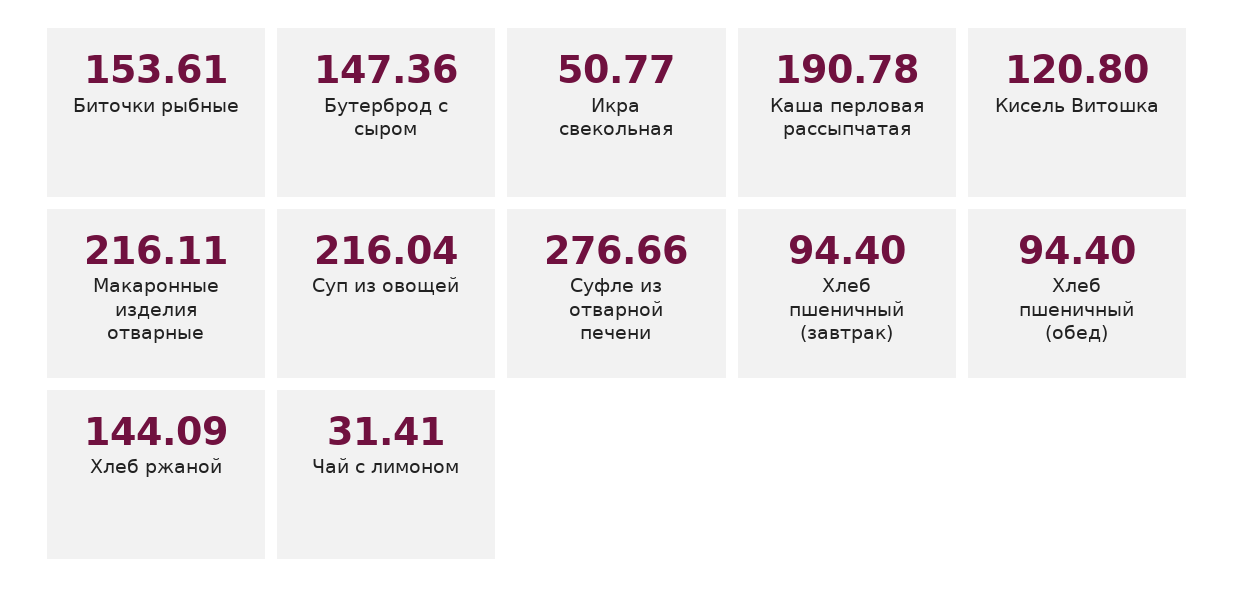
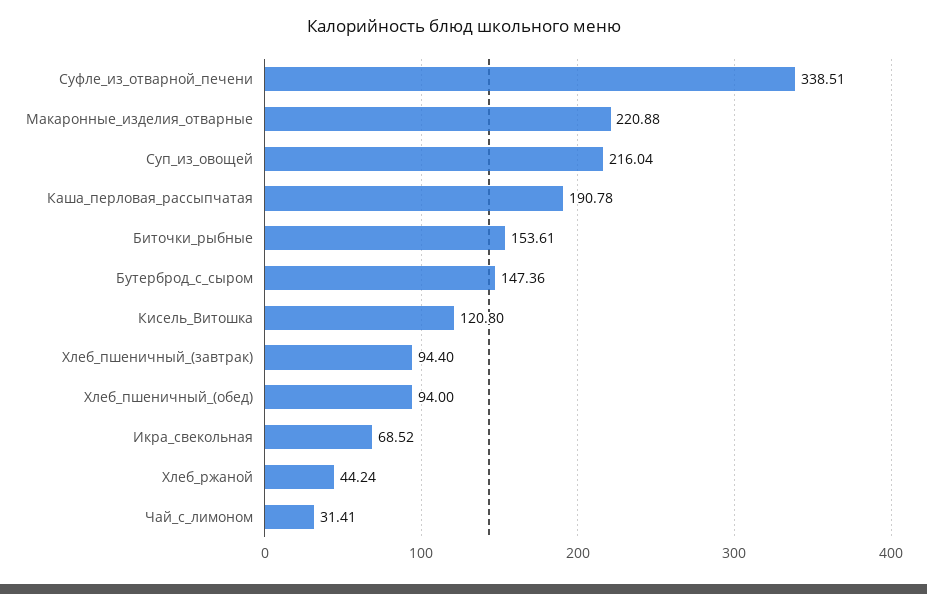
  {
    "Биточки рыбные": 153.61,
    "Бутерброд с сыром": 147.36,
-   "Икра свекольная": 50.77,
+   "Икра свекольная": 68.52,
    "Каша перловая рассыпчатая": 190.78,
    "Кисель Витошка": 120.8,
-   "Макаронные изделия отварные": 216.11,
+   "Макаронные изделия отварные": 220.88,
    "Суп из овощей": 216.04,
-   "Суфле из отварной печени": 276.66,
+   "Суфле из отварной печени": 338.51,
    "Хлеб пшеничный (завтрак)": 94.4,
-   "Хлеб пшеничный (обед)": 94.4,
+   "Хлеб пшеничный (обед)": 94,
-   "Хлеб ржаной": 144.09,
+   "Хлеб ржаной": 44.24,
    "Чай с лимоном": 31.41
  }

